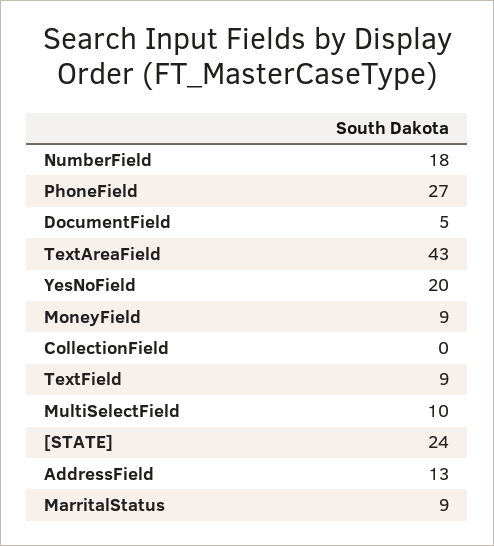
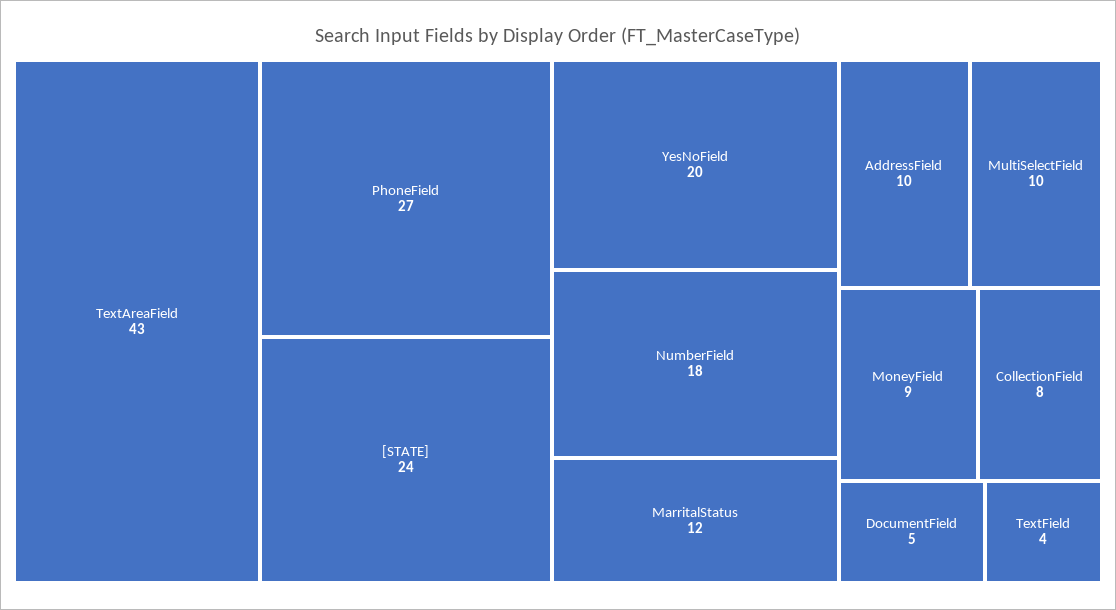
  {
    "NumberField": 18,
    "PhoneField": 27,
    "DocumentField": 5,
    "TextAreaField": 43,
    "YesNoField": 20,
    "MoneyField": 9,
-   "CollectionField": 0,
+   "CollectionField": 8,
-   "TextField": 9,
+   "TextField": 4,
    "MultiSelectField": 10,
    "[STATE]": 24,
-   "AddressField": 13,
+   "AddressField": 10,
-   "MarritalStatus": 9
+   "MarritalStatus": 12
  }

